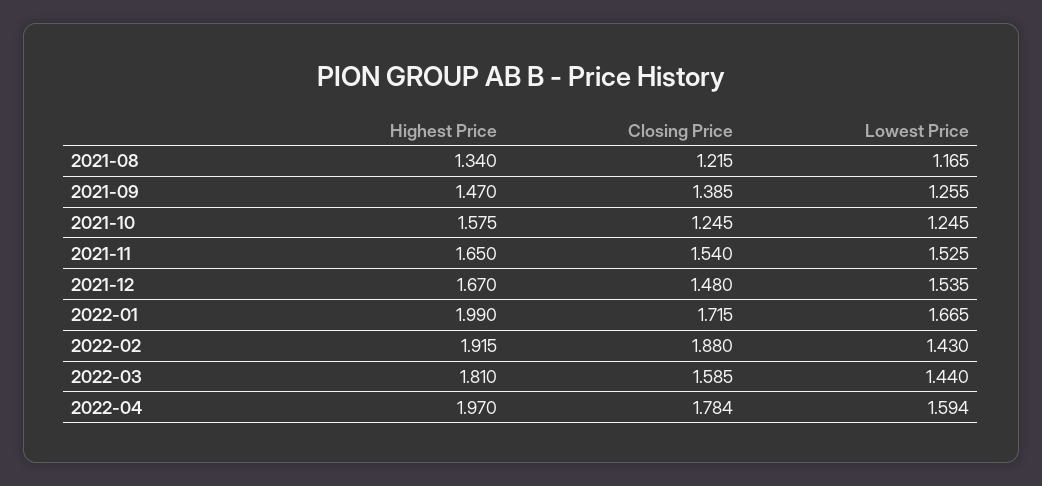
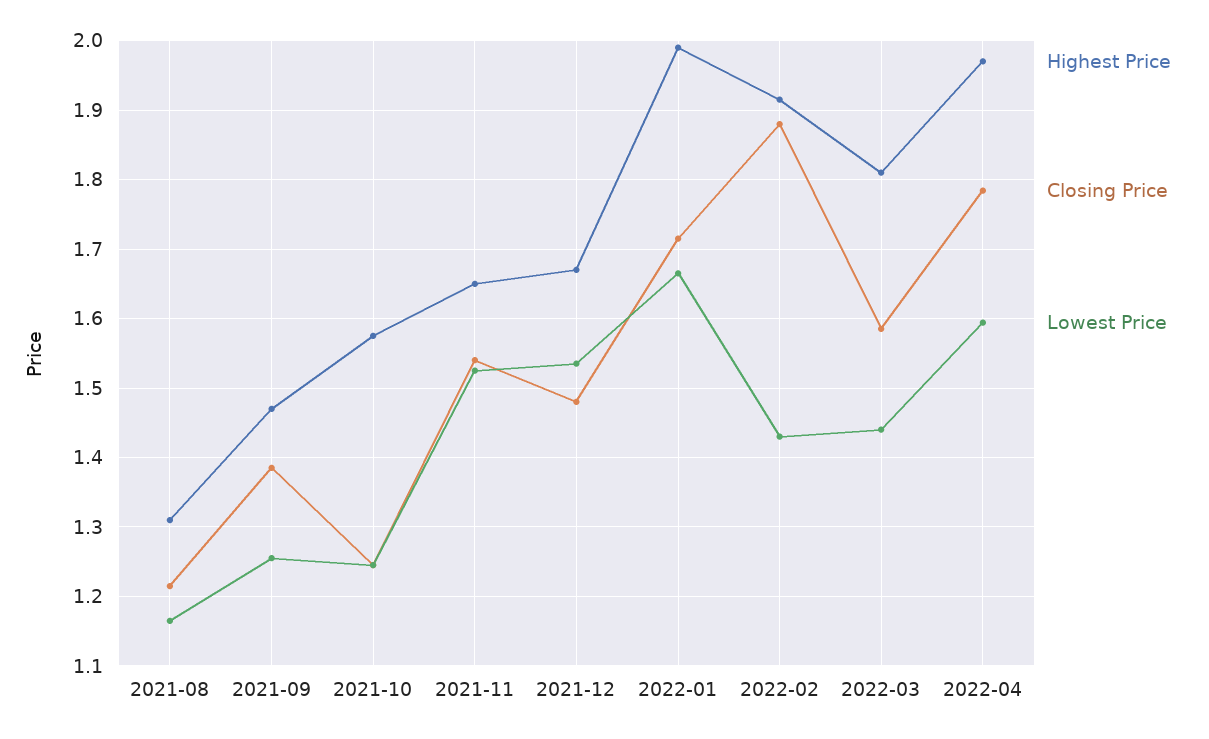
  {
    "Highest Price": {
-     "2021-08": 1.34,
+     "2021-08": 1.31,
      "2021-09": 1.47,
      "2021-10": 1.575,
      "2021-11": 1.65,
      "2021-12": 1.67,
      "2022-01": 1.99,
      "2022-02": 1.915,
      "2022-03": 1.81,
      "2022-04": 1.97
    },
    "Closing Price": {
      "2021-08": 1.215,
      "2021-09": 1.385,
      "2021-10": 1.245,
      "2021-11": 1.54,
      "2021-12": 1.48,
      "2022-01": 1.715,
      "2022-02": 1.88,
      "2022-03": 1.585,
      "2022-04": 1.784
    },
    "Lowest Price": {
      "2021-08": 1.165,
      "2021-09": 1.255,
      "2021-10": 1.245,
      "2021-11": 1.525,
      "2021-12": 1.535,
      "2022-01": 1.665,
      "2022-02": 1.43,
      "2022-03": 1.44,
      "2022-04": 1.594
    }
  }

